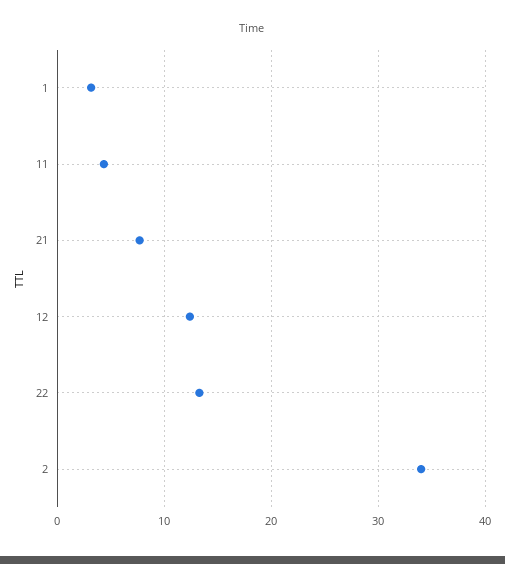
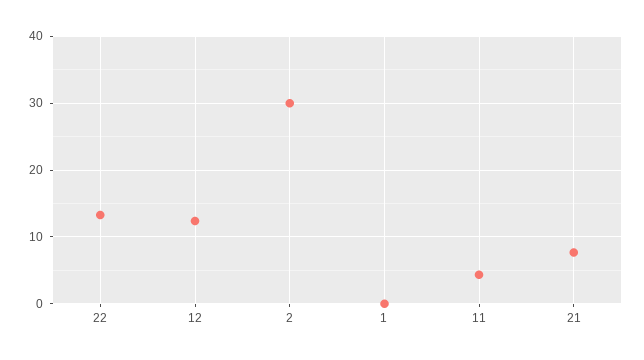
  {
-   "1": 3,
+   "1": 0,
    "11": 4,
    "21": 8,
    "12": 12,
    "22": 13,
-   "2": 34
+   "2": 30
  }

